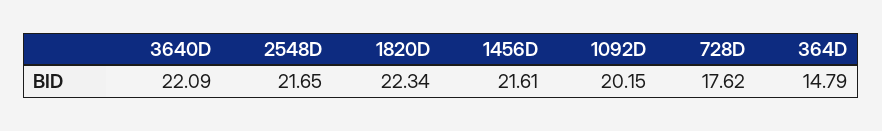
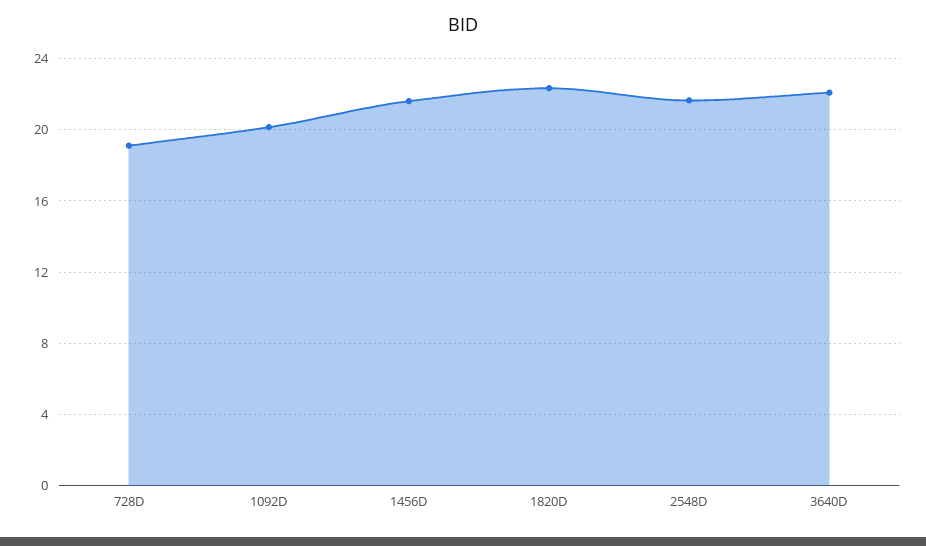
  {
    "3640D": 22.09,
    "2548D": 21.65,
    "1820D": 22.34,
    "1456D": 21.61,
    "1092D": 20.15,
-   "728D": 17.62,
+   "728D": 19
-   "364D": 14.79
  }

